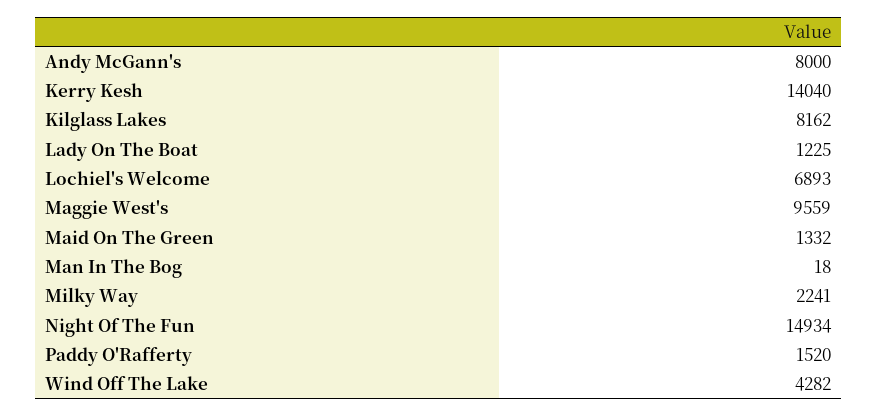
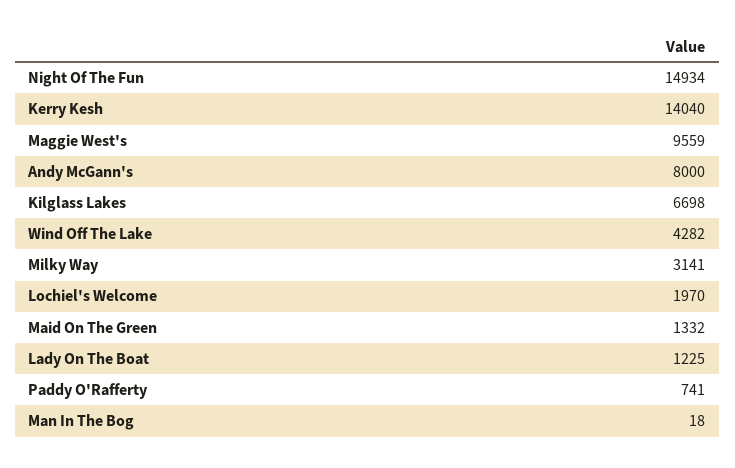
  {
    "Andy McGann's": 8000,
    "Kerry Kesh": 14040,
-   "Kilglass Lakes": 8162,
+   "Kilglass Lakes": 6698,
    "Lady On The Boat": 1225,
-   "Lochiel's Welcome": 6893,
+   "Lochiel's Welcome": 1970,
    "Maggie West's": 9559,
    "Maid On The Green": 1332,
    "Man In The Bog": 18,
-   "Milky Way": 2241,
+   "Milky Way": 3141,
    "Night Of The Fun": 14934,
-   "Paddy O'Rafferty": 1520,
+   "Paddy O'Rafferty": 741,
    "Wind Off The Lake": 4282
  }

